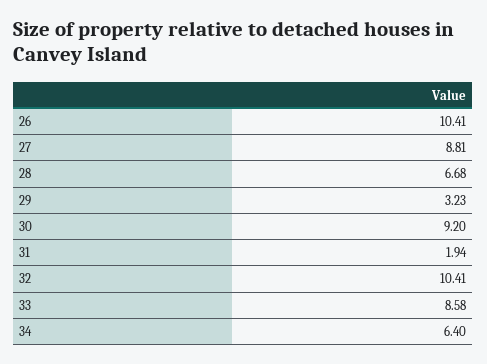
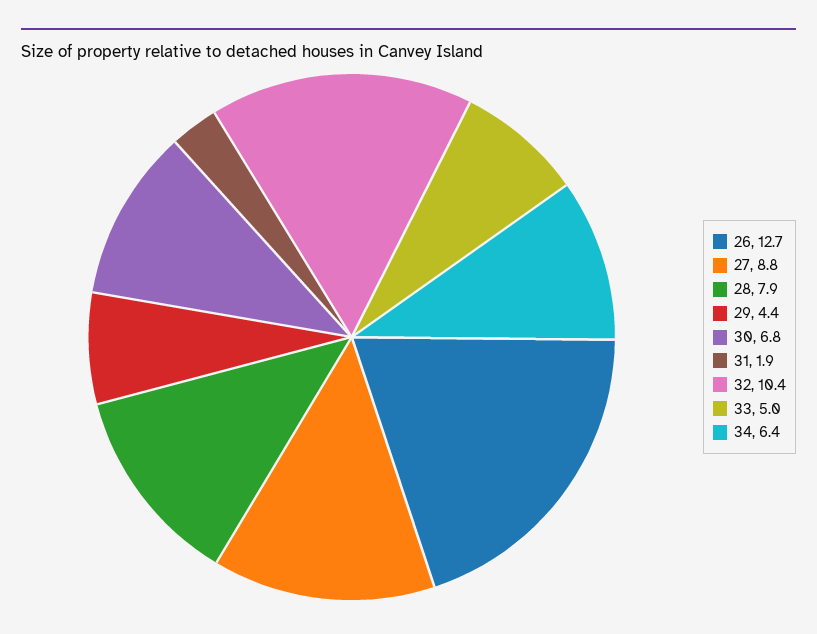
  {
-   "26": 10.41,
+   "26": 12.7,
    "27": 8.81,
-   "28": 6.68,
+   "28": 7.9,
-   "29": 3.23,
+   "29": 4.4,
-   "30": 9.2,
+   "30": 6.8,
    "31": 1.94,
    "32": 10.41,
-   "33": 8.58,
+   "33": 5,
    "34": 6.4
  }

